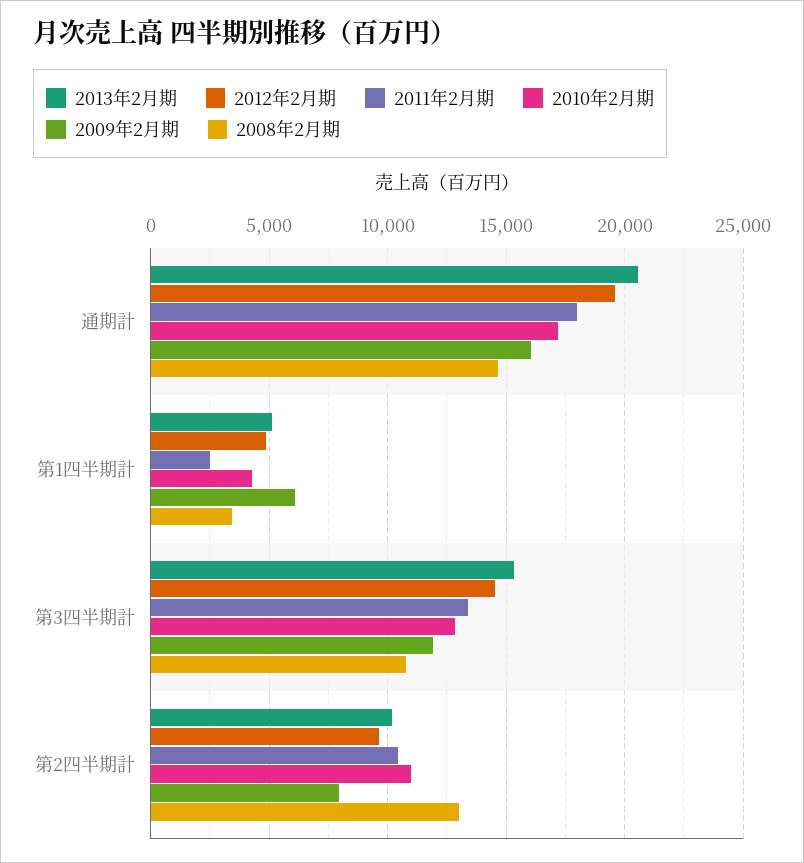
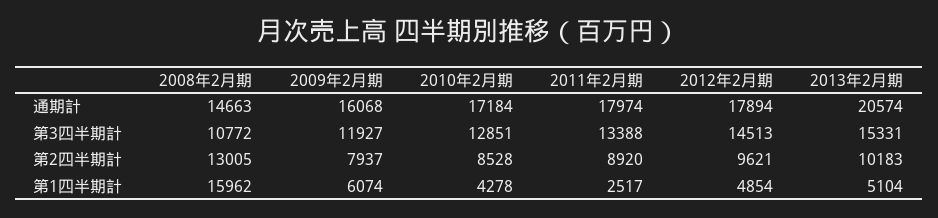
  {
    "2013年2月期": {
      "通期計": 20574,
      "第1四半期計": 5104,
      "第3四半期計": 15331,
      "第2四半期計": 10183
    },
    "2012年2月期": {
-     "通期計": 19500,
+     "通期計": 17894,
      "第1四半期計": 4854,
      "第3四半期計": 14513,
      "第2四半期計": 9621
    },
    "2011年2月期": {
      "通期計": 17974,
      "第1四半期計": 2517,
      "第3四半期計": 13388,
-     "第2四半期計": 10500
+     "第2四半期計": 8920
    },
    "2010年2月期": {
      "通期計": 17184,
      "第1四半期計": 4278,
      "第3四半期計": 12851,
-     "第2四半期計": 11000
+     "第2四半期計": 8528
    },
    "2009年2月期": {
      "通期計": 16068,
      "第1四半期計": 6074,
      "第3四半期計": 11927,
      "第2四半期計": 7937
    },
    "2008年2月期": {
      "通期計": 14663,
-     "第1四半期計": 3500,
+     "第1四半期計": 15962,
      "第3四半期計": 10772,
      "第2四半期計": 13005
    }
  }

